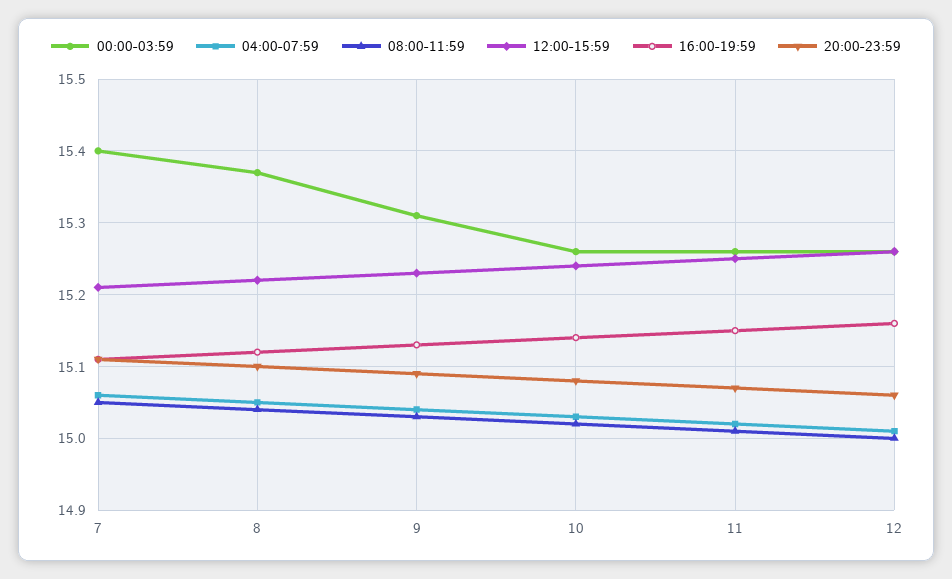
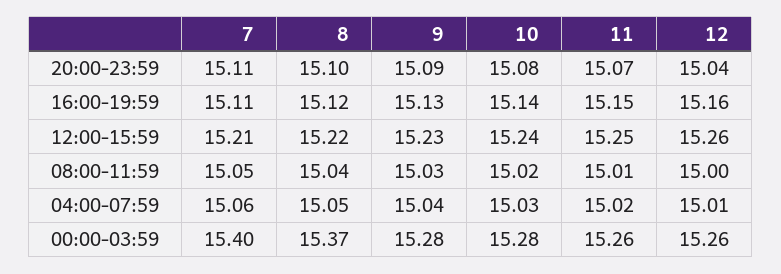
  {
    "00:00-03:59": {
      "7": 15.4,
      "8": 15.37,
-     "9": 15.31,
+     "9": 15.28,
-     "10": 15.26,
+     "10": 15.28,
      "11": 15.26,
      "12": 15.26
    },
    "04:00-07:59": {
      "7": 15.06,
      "8": 15.05,
      "9": 15.04,
      "10": 15.03,
      "11": 15.02,
      "12": 15.01
    },
    "08:00-11:59": {
      "7": 15.05,
      "8": 15.04,
      "9": 15.03,
      "10": 15.02,
      "11": 15.01,
      "12": 15
    },
    "12:00-15:59": {
      "7": 15.21,
      "8": 15.22,
      "9": 15.23,
      "10": 15.24,
      "11": 15.25,
      "12": 15.26
    },
    "16:00-19:59": {
      "7": 15.11,
      "8": 15.12,
      "9": 15.13,
      "10": 15.14,
      "11": 15.15,
      "12": 15.16
    },
    "20:00-23:59": {
      "7": 15.11,
      "8": 15.1,
      "9": 15.09,
      "10": 15.08,
      "11": 15.07,
-     "12": 15.06
+     "12": 15.04
    }
  }

